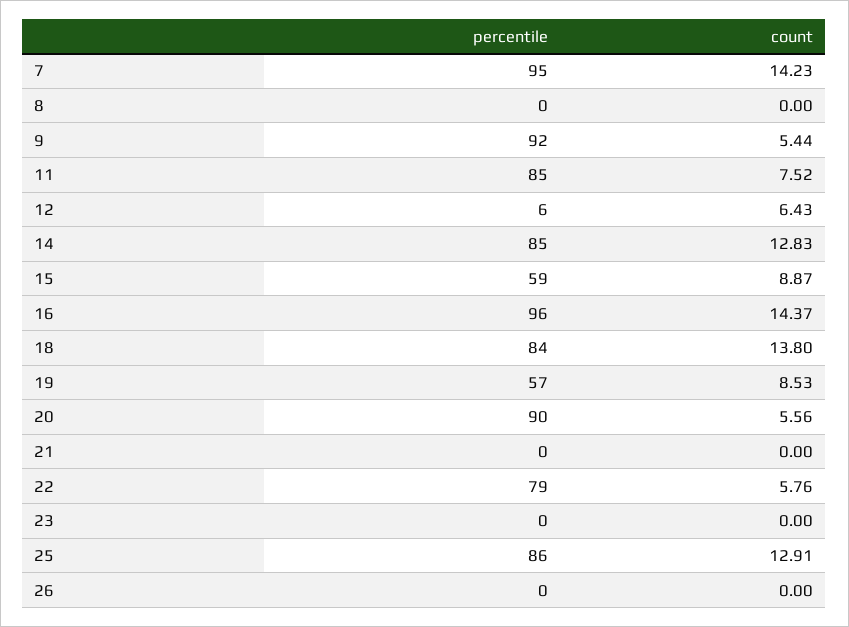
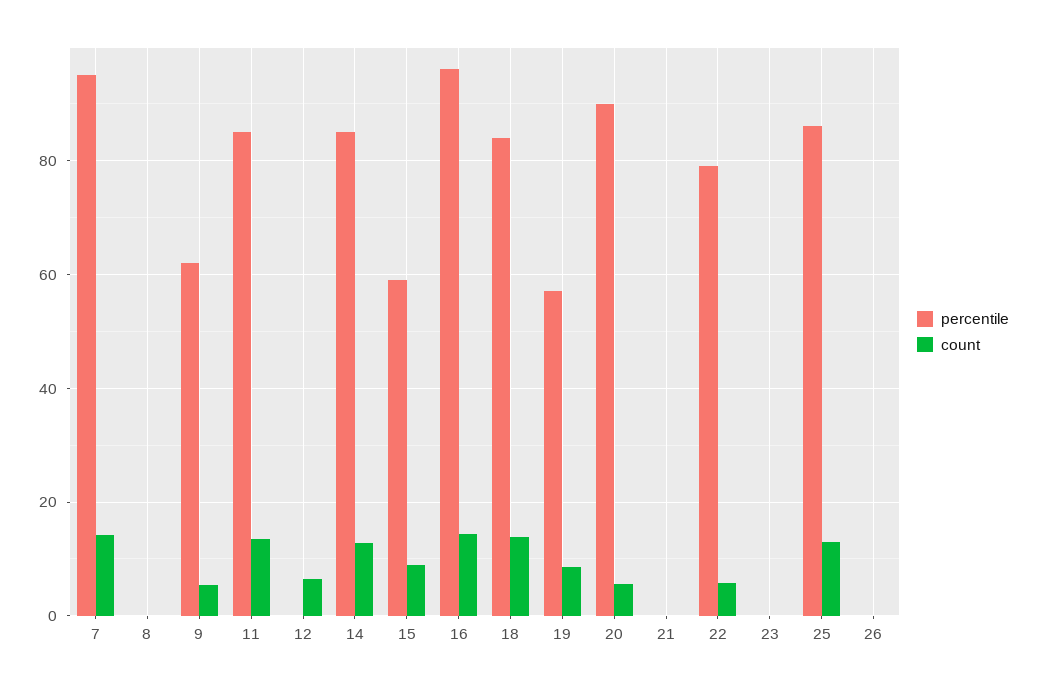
  {
    "percentile": {
      "7": 95,
      "8": 0,
-     "9": 92,
+     "9": 62,
      "11": 85,
-     "12": 6,
+     "12": 0,
      "14": 85,
      "15": 59,
      "16": 96,
      "18": 84,
      "19": 57,
      "20": 90,
      "21": 0,
      "22": 79,
      "23": 0,
      "25": 86,
      "26": 0
    },
    "count": {
      "7": 14.23,
      "8": 0,
      "9": 5.44,
-     "11": 7.52,
+     "11": 14,
      "12": 6.43,
      "14": 12.83,
      "15": 8.87,
      "16": 14.37,
      "18": 13.8,
      "19": 8.53,
      "20": 5.56,
      "21": 0,
      "22": 5.76,
      "23": 0,
      "25": 12.91,
      "26": 0
    }
  }

